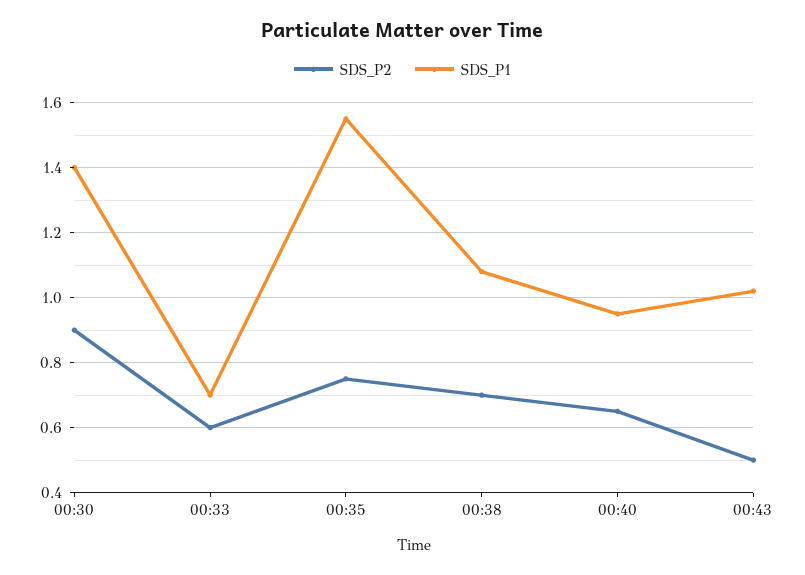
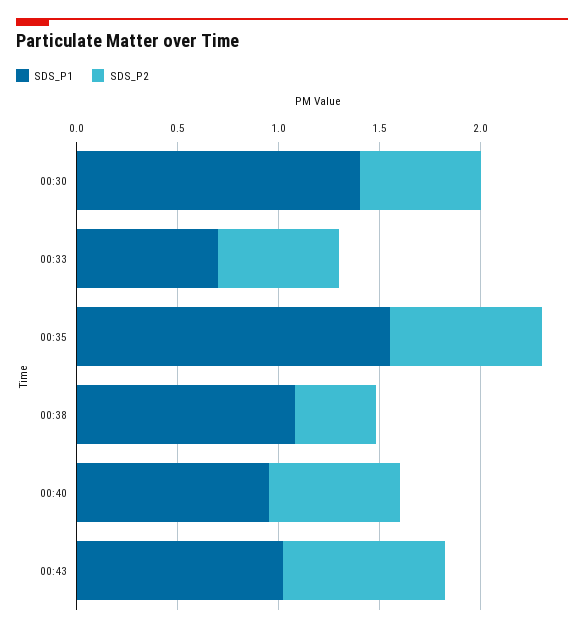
  {
    "SDS_P2": {
-     "00:30": 0.9,
+     "00:30": 0.6,
      "00:33": 0.6,
      "00:35": 0.75,
-     "00:38": 0.7,
+     "00:38": 0.4,
      "00:40": 0.65,
-     "00:43": 0.5
+     "00:43": 0.8
    },
    "SDS_P1": {
      "00:30": 1.4,
      "00:33": 0.7,
      "00:35": 1.55,
      "00:38": 1.1,
      "00:40": 0.95,
      "00:43": 1
    }
  }

